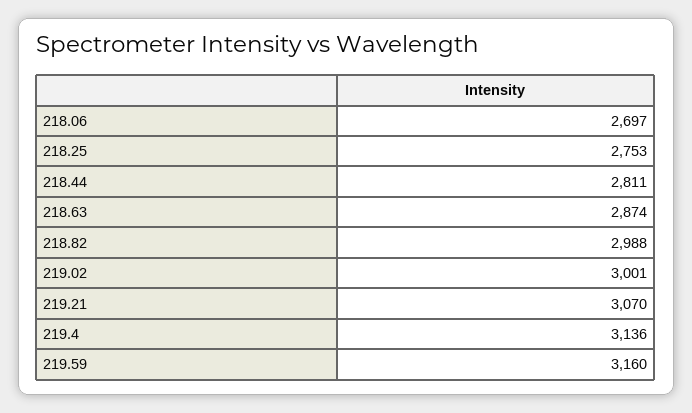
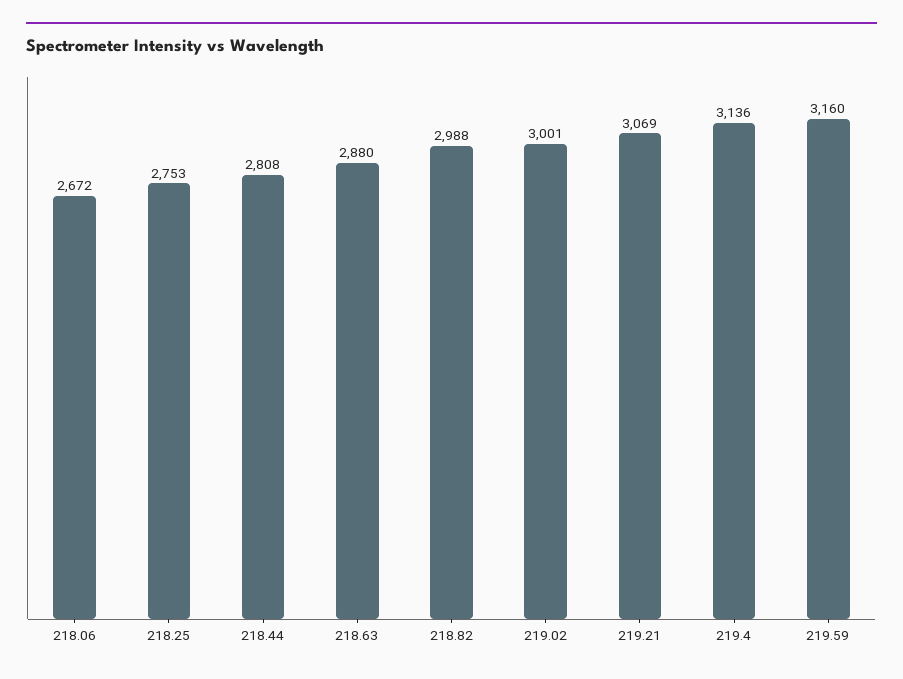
  {
-   "218.06": 2697,
+   "218.06": 2672,
    "218.25": 2753,
-   "218.44": 2811,
+   "218.44": 2808,
-   "218.63": 2874,
+   "218.63": 2880,
    "218.82": 2988,
    "219.02": 3001,
-   "219.21": 3070,
+   "219.21": 3069,
    "219.4": 3136,
    "219.59": 3160
  }

